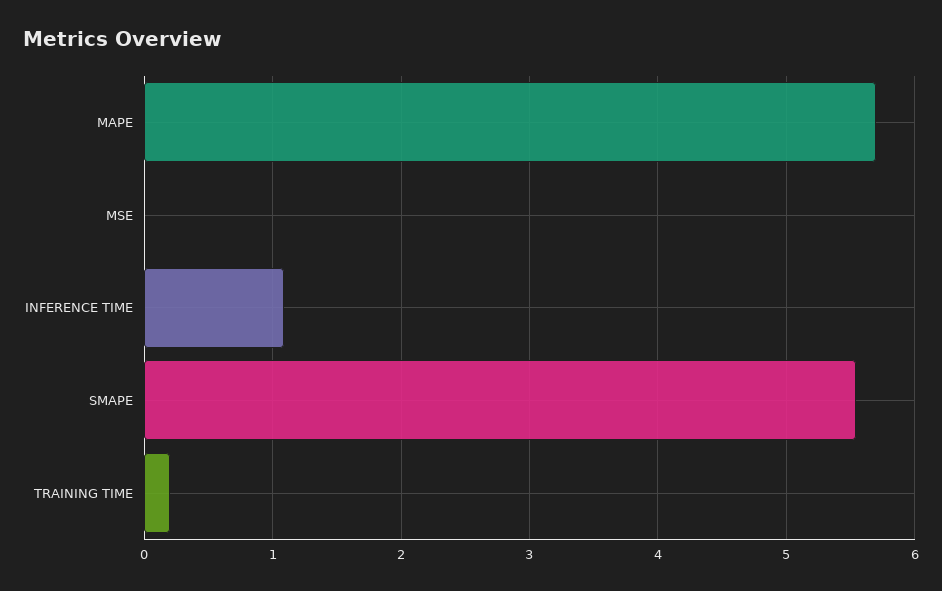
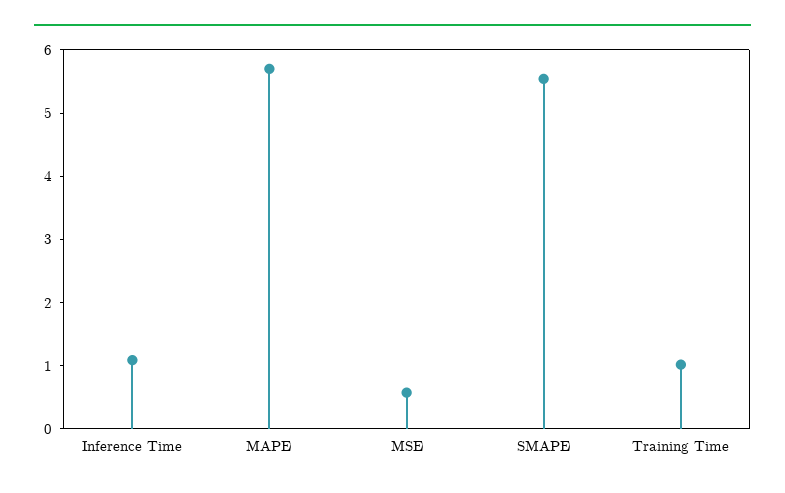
  {
    "MAPE": 5.7,
-   "MSE": 0,
+   "MSE": 0.6,
    "INFERENCE TIME": 1.1,
    "SMAPE": 5.5,
-   "TRAINING TIME": 0.2
+   "TRAINING TIME": 1
  }

